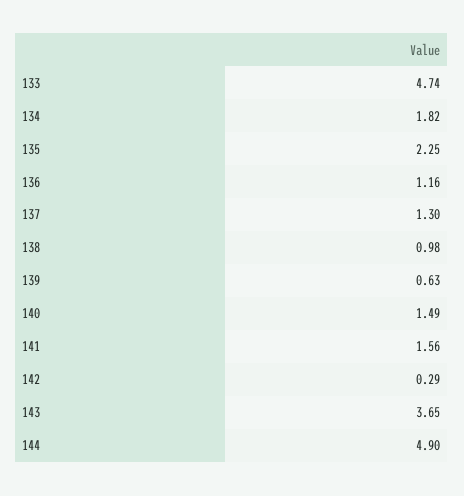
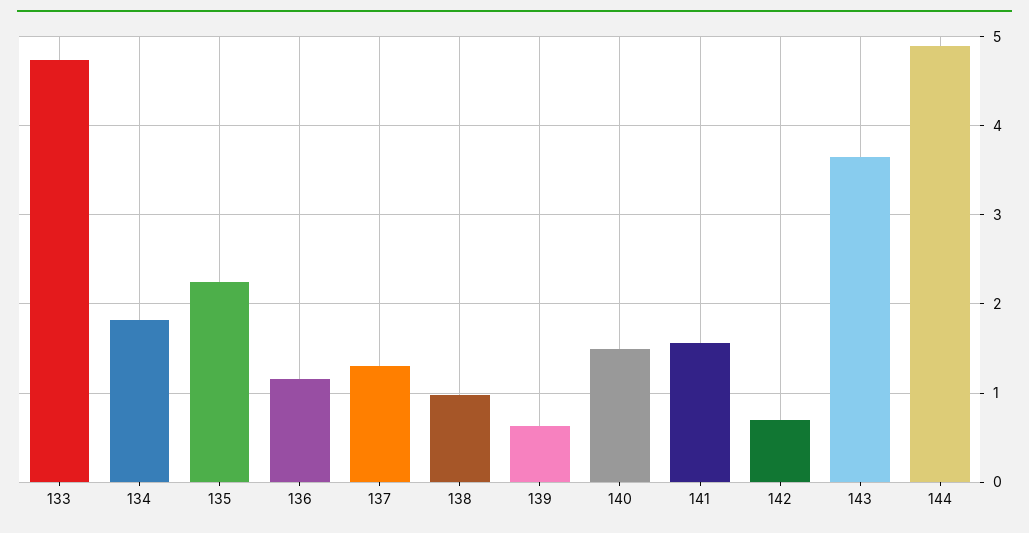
  {
    "133": 4.74,
    "134": 1.82,
    "135": 2.25,
    "136": 1.16,
    "137": 1.3,
    "138": 0.98,
    "139": 0.63,
    "140": 1.49,
    "141": 1.56,
-   "142": 0.29,
+   "142": 0.7,
    "143": 3.65,
    "144": 4.9
  }

